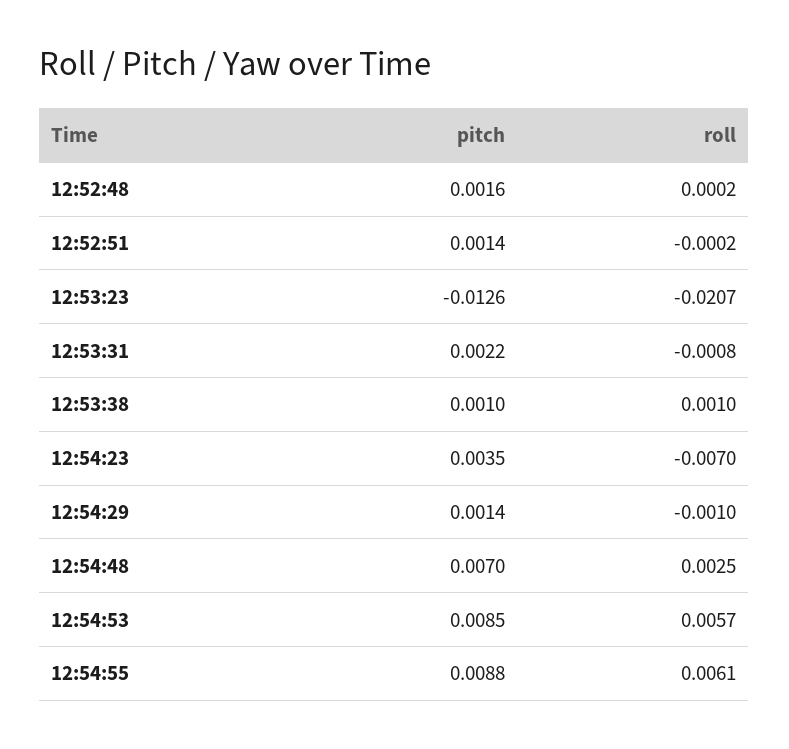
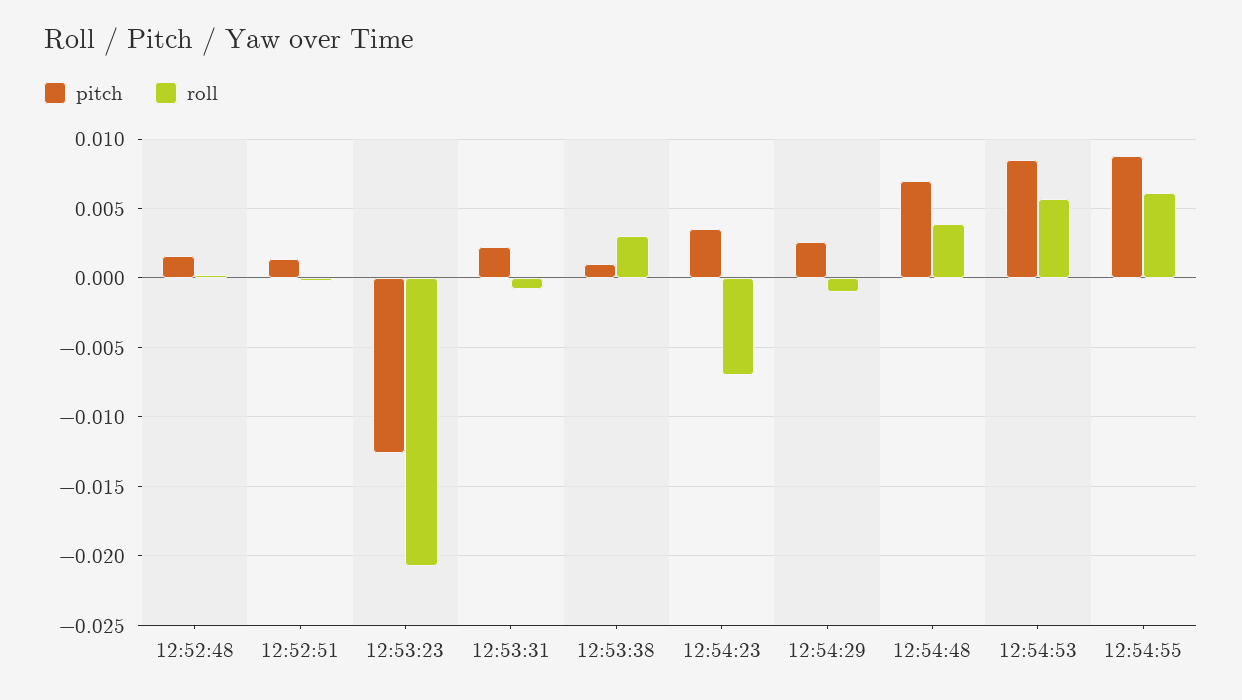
  {
    "pitch": {
      "12:52:48": 0.0016,
      "12:52:51": 0.0014,
      "12:53:23": -0.0126,
      "12:53:31": 0.0022,
      "12:53:38": 0.001,
      "12:54:23": 0.0035,
-     "12:54:29": 0.0014,
+     "12:54:29": 0.0025,
      "12:54:48": 0.007,
      "12:54:53": 0.0085,
      "12:54:55": 0.0088
    },
    "roll": {
      "12:52:48": 0.0002,
      "12:52:51": -0.0002,
      "12:53:23": -0.0207,
      "12:53:31": -0.0008,
-     "12:53:38": 0.001,
+     "12:53:38": 0.003,
      "12:54:23": -0.007,
      "12:54:29": -0.001,
-     "12:54:48": 0.0025,
+     "12:54:48": 0.004,
      "12:54:53": 0.0057,
      "12:54:55": 0.0061
    }
  }

